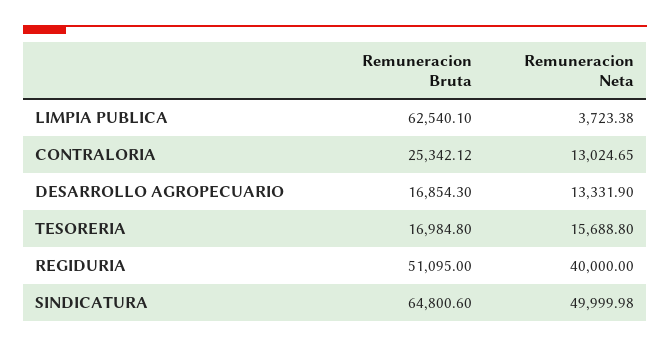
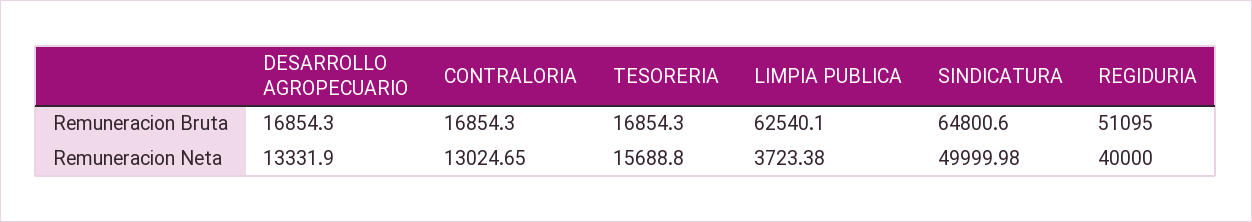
  {
    "Remuneracion Bruta": {
      "LIMPIA PUBLICA": 62540.1,
-     "CONTRALORIA": 25342.12,
+     "CONTRALORIA": 16854.3,
      "DESARROLLO AGROPECUARIO": 16854.3,
-     "TESORERIA": 16984.8,
+     "TESORERIA": 16854.3,
      "REGIDURIA": 51095,
      "SINDICATURA": 64800.6
    },
    "Remuneracion Neta": {
      "LIMPIA PUBLICA": 3723.38,
      "CONTRALORIA": 13024.65,
      "DESARROLLO AGROPECUARIO": 13331.9,
      "TESORERIA": 15688.8,
      "REGIDURIA": 40000,
      "SINDICATURA": 49999.98
    }
  }

